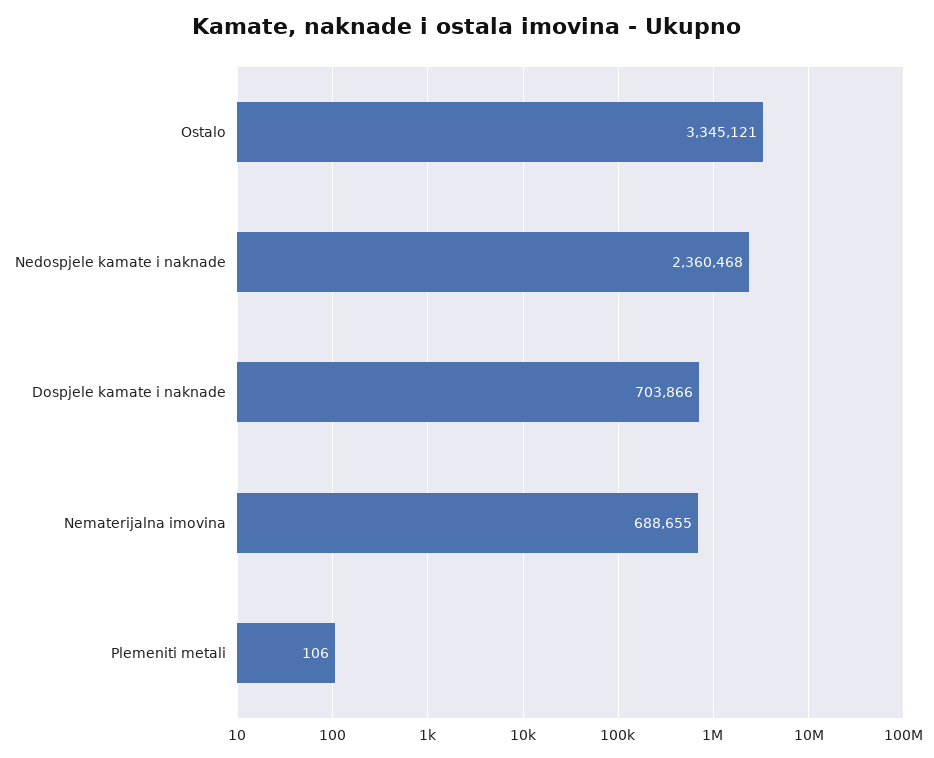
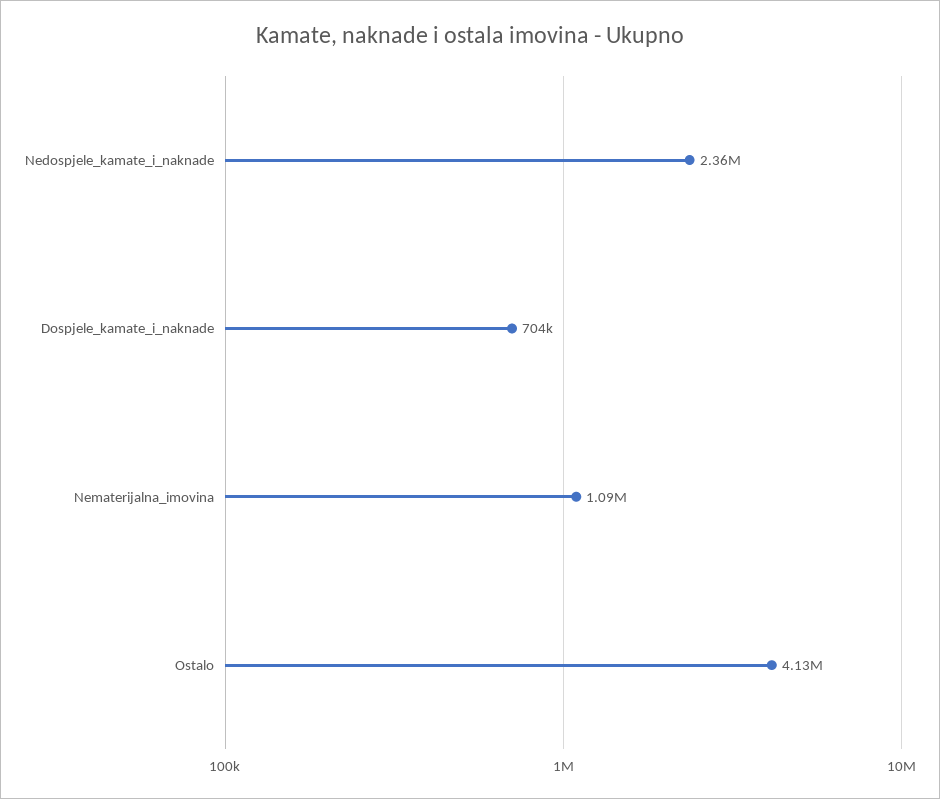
  {
-   "Ostalo": 3345121,
+   "Ostalo": 4130000,
    "Nedospjele kamate i naknade": 2360468,
    "Dospjele kamate i naknade": 703866,
-   "Nematerijalna imovina": 688655,
+   "Nematerijalna imovina": 1090000
-   "Plemeniti metali": 106
  }

